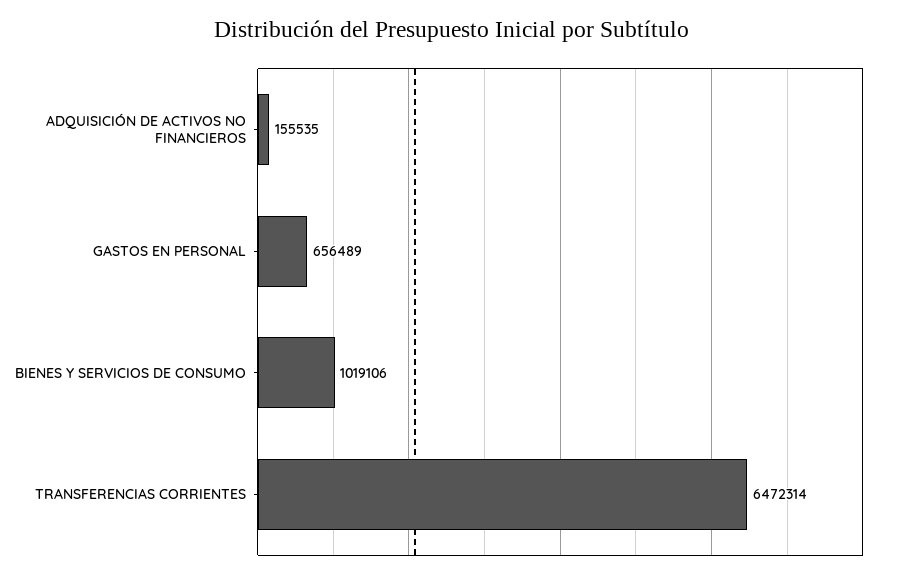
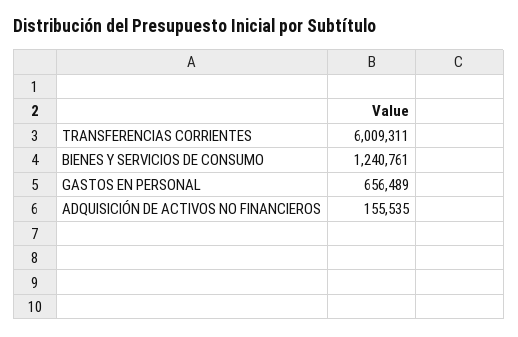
  {
    "ADQUISICIÓN DE ACTIVOS NO FINANCIEROS": 155535,
    "GASTOS EN PERSONAL": 656489,
-   "BIENES Y SERVICIOS DE CONSUMO": 1019106,
+   "BIENES Y SERVICIOS DE CONSUMO": 1240761,
-   "TRANSFERENCIAS CORRIENTES": 6472314
+   "TRANSFERENCIAS CORRIENTES": 6009311
  }

